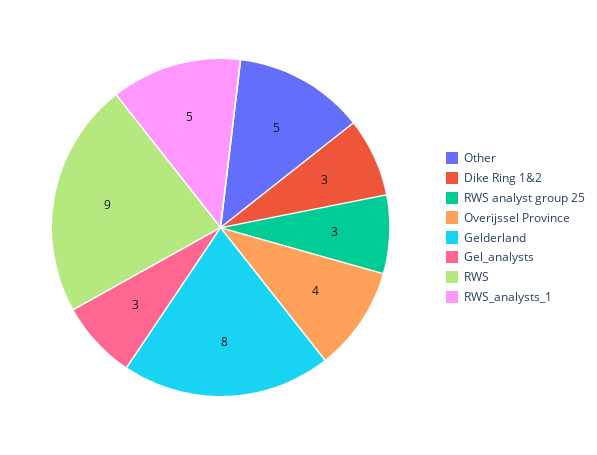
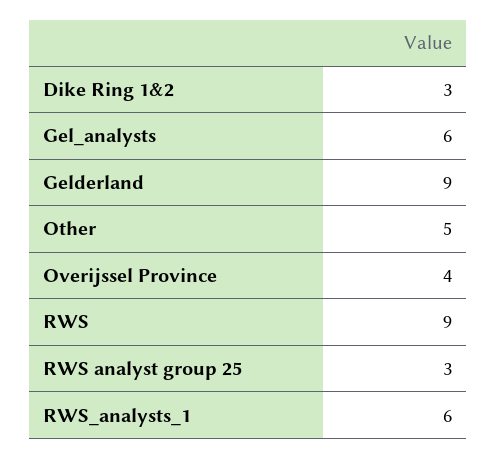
  {
    "Other": 5,
    "Dike Ring 1&2": 3,
    "RWS analyst group 25": 3,
    "Overijssel Province": 4,
-   "Gelderland": 8,
+   "Gelderland": 9,
-   "Gel_analysts": 3,
+   "Gel_analysts": 6,
    "RWS": 9,
-   "RWS_analysts_1": 5
+   "RWS_analysts_1": 6
  }

